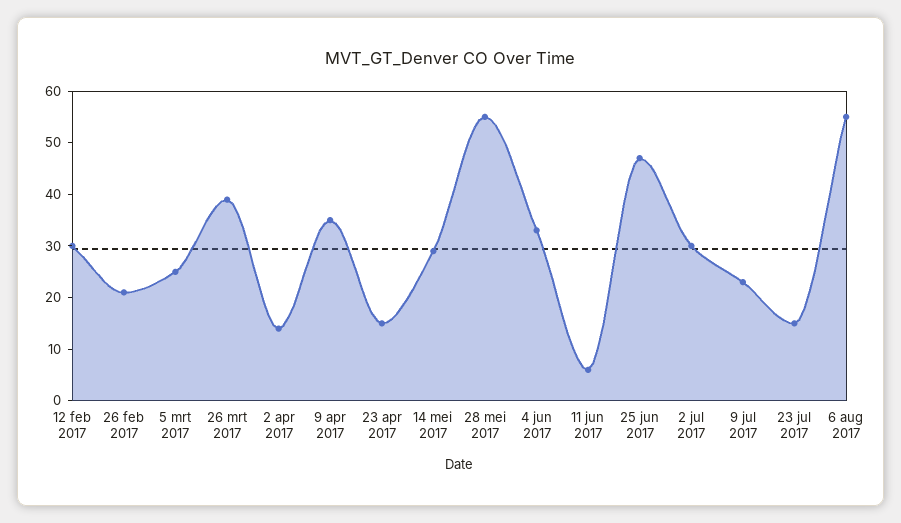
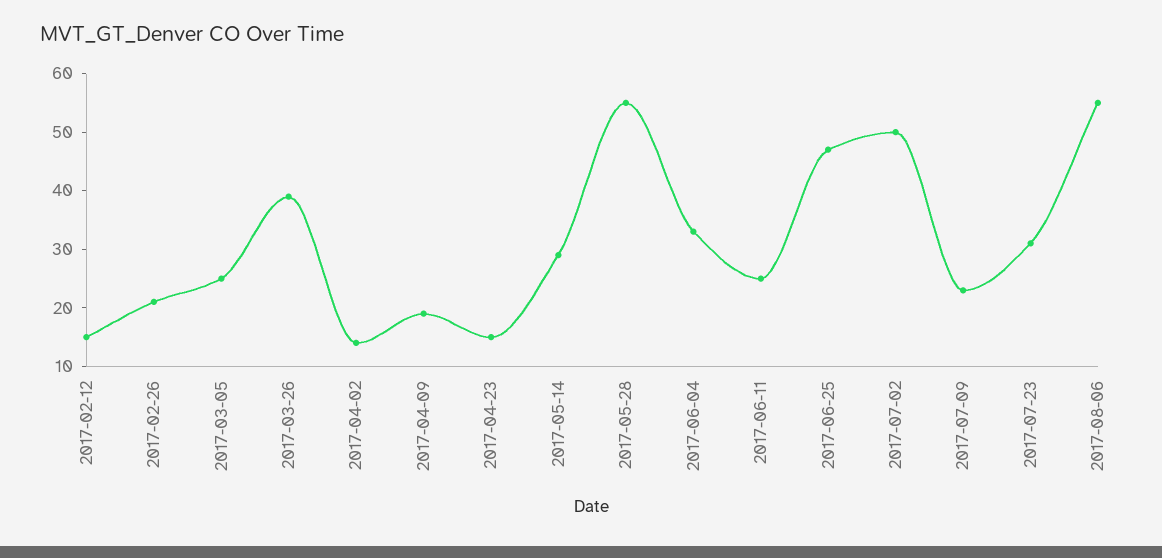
  {
-   "12 feb 2017": 30,
+   "12 feb 2017": 15,
    "26 feb 2017": 20,
    "5 mrt 2017": 25,
    "26 mrt 2017": 40,
    "2 apr 2017": 15,
-   "9 apr 2017": 35,
+   "9 apr 2017": 20,
    "23 apr 2017": 15,
    "14 mei 2017": 30,
    "28 mei 2017": 55,
    "4 jun 2017": 35,
-   "11 jun 2017": 5,
+   "11 jun 2017": 25,
    "25 jun 2017": 45,
-   "2 jul 2017": 30,
+   "2 jul 2017": 50,
    "9 jul 2017": 25,
-   "23 jul 2017": 15,
+   "23 jul 2017": 30,
    "6 aug 2017": 55
  }

